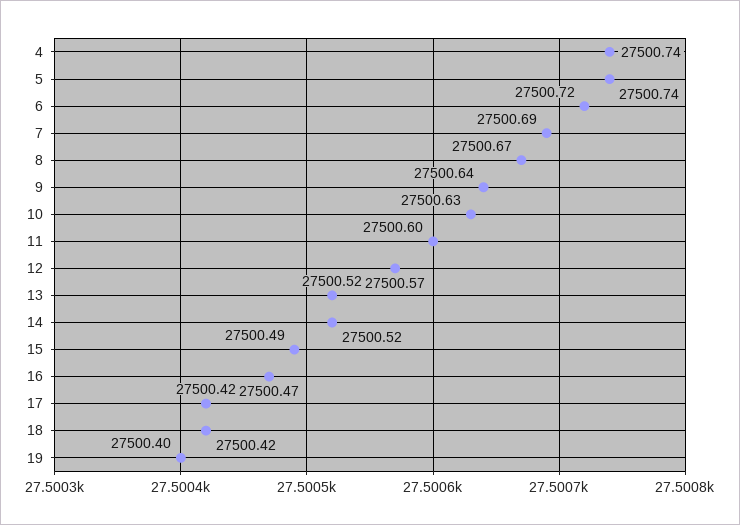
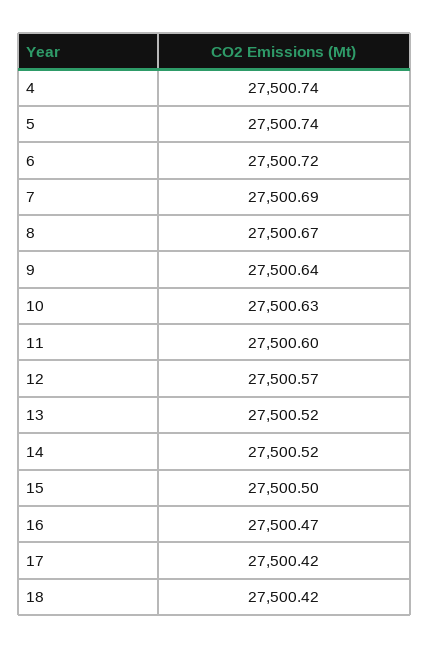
  {
    "4": 27500.74,
    "5": 27500.74,
    "6": 27500.72,
    "7": 27500.69,
    "8": 27500.67,
    "9": 27500.64,
    "10": 27500.63,
    "11": 27500.6,
    "12": 27500.57,
    "13": 27500.52,
    "14": 27500.52,
-   "15": 27500.49,
+   "15": 27500.5,
    "16": 27500.47,
    "17": 27500.42,
-   "18": 27500.42,
+   "18": 27500.42
-   "19": 27500.4
  }

